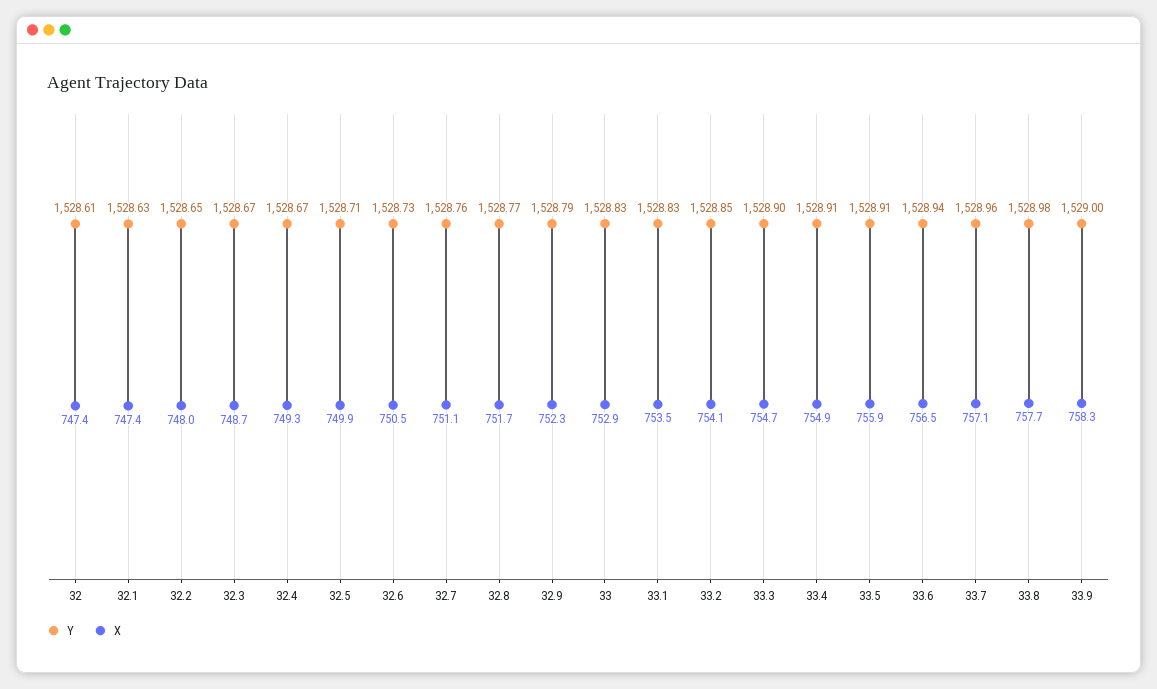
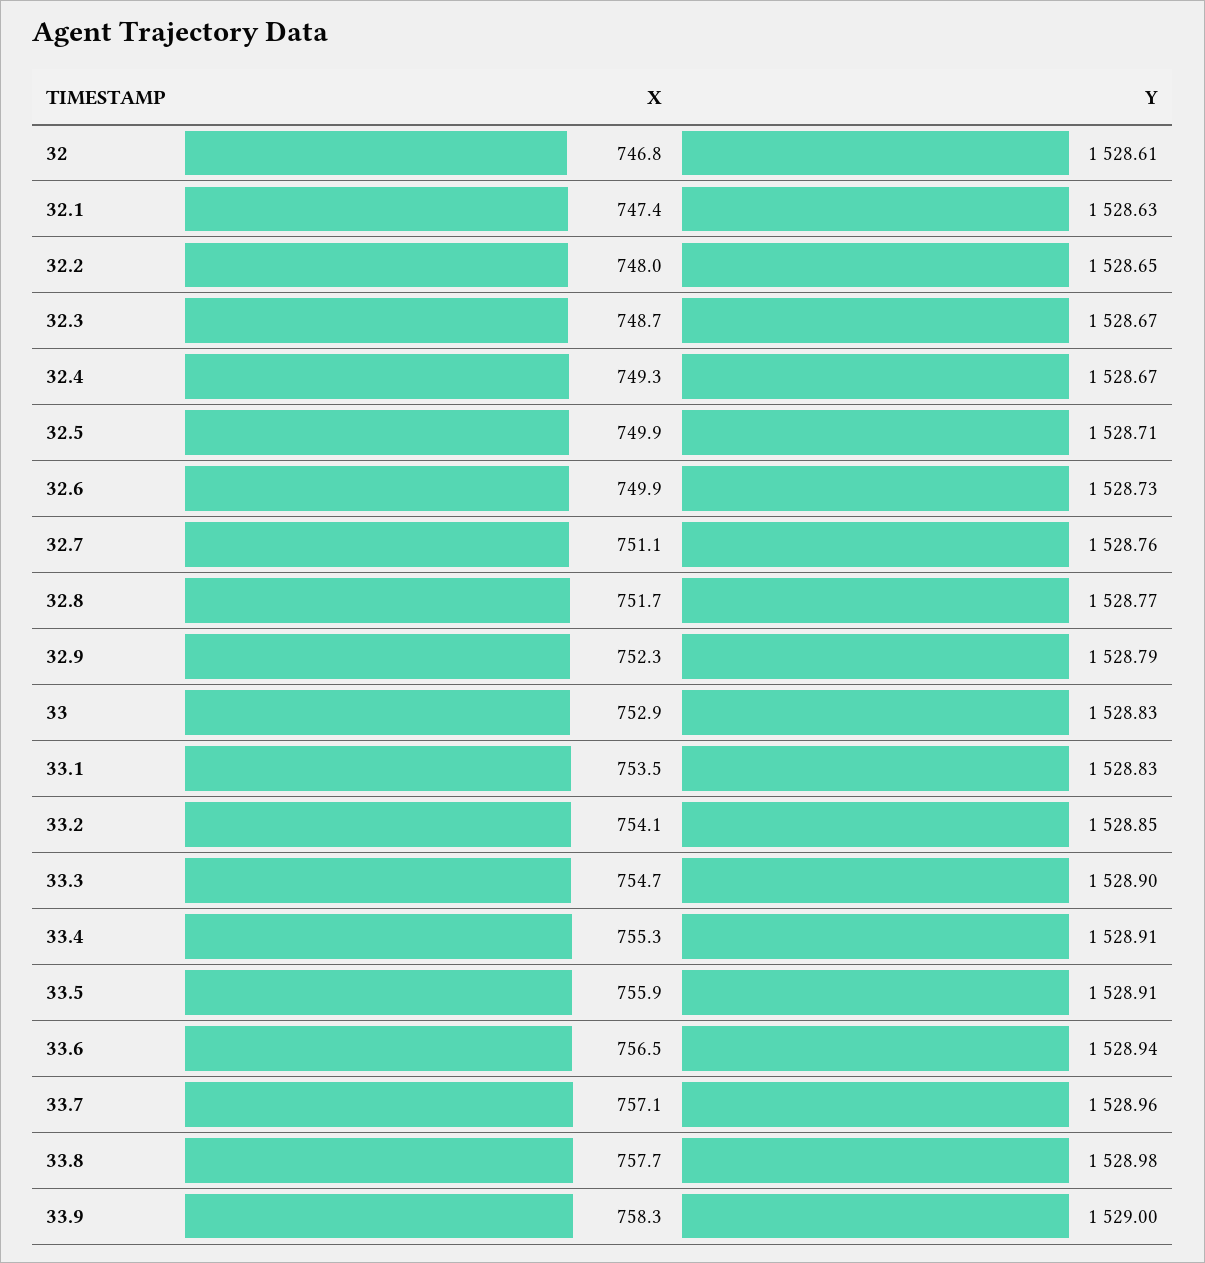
  {
    "Y": {
      "32": 1528.61,
      "32.1": 1528.63,
      "32.2": 1528.65,
      "32.3": 1528.67,
      "32.4": 1528.67,
      "32.5": 1528.71,
      "32.6": 1528.73,
      "32.7": 1528.76,
      "32.8": 1528.77,
      "32.9": 1528.79,
      "33": 1528.83,
      "33.1": 1528.83,
      "33.2": 1528.85,
      "33.3": 1528.9,
      "33.4": 1528.91,
      "33.5": 1528.91,
      "33.6": 1528.94,
      "33.7": 1528.96,
      "33.8": 1528.98,
      "33.9": 1529
    },
    "X": {
-     "32": 747.4,
+     "32": 746.8,
      "32.1": 747.4,
      "32.2": 748,
      "32.3": 748.7,
      "32.4": 749.3,
      "32.5": 749.9,
-     "32.6": 750.5,
+     "32.6": 749.9,
      "32.7": 751.1,
      "32.8": 751.7,
      "32.9": 752.3,
      "33": 752.9,
      "33.1": 753.5,
      "33.2": 754.1,
      "33.3": 754.7,
-     "33.4": 754.9,
+     "33.4": 755.3,
      "33.5": 755.9,
      "33.6": 756.5,
      "33.7": 757.1,
      "33.8": 757.7,
      "33.9": 758.3
    }
  }

